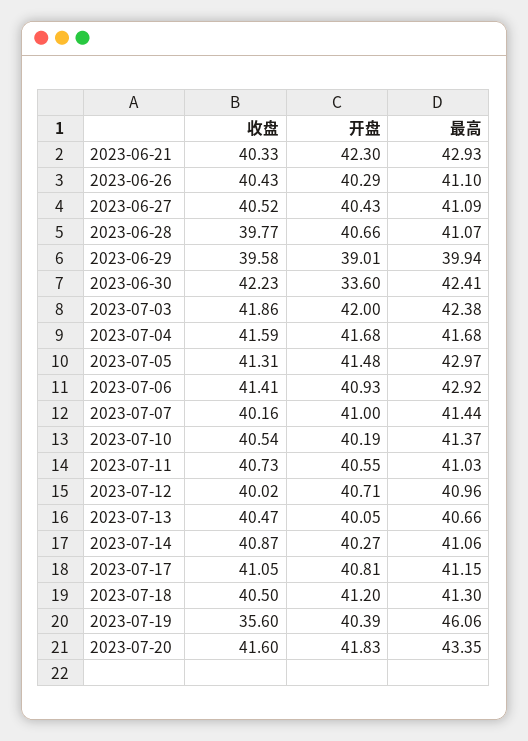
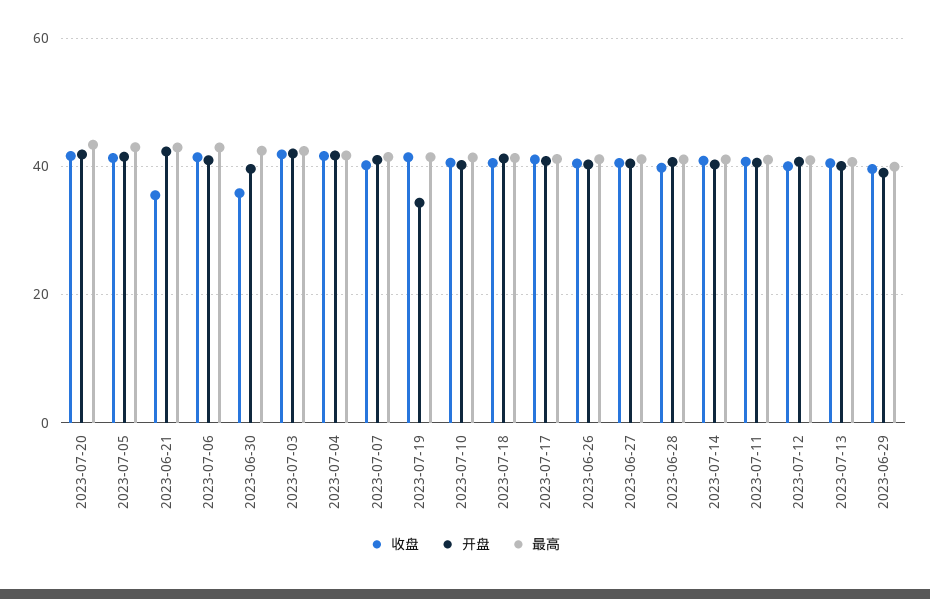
  {
    "收盘": {
-     "2023-06-21": 40.33,
+     "2023-06-21": 36,
      "2023-06-26": 40.43,
      "2023-06-27": 40.52,
      "2023-06-28": 39.77,
      "2023-06-29": 39.58,
-     "2023-06-30": 42.23,
+     "2023-06-30": 36,
      "2023-07-03": 41.86,
      "2023-07-04": 41.59,
      "2023-07-05": 41.31,
      "2023-07-06": 41.41,
      "2023-07-07": 40.16,
      "2023-07-10": 40.54,
      "2023-07-11": 40.73,
      "2023-07-12": 40.02,
      "2023-07-13": 40.47,
      "2023-07-14": 40.87,
      "2023-07-17": 41.05,
      "2023-07-18": 40.5,
-     "2023-07-19": 35.6,
+     "2023-07-19": 42,
      "2023-07-20": 41.6
    },
    "开盘": {
      "2023-06-21": 42.3,
      "2023-06-26": 40.29,
      "2023-06-27": 40.43,
      "2023-06-28": 40.66,
      "2023-06-29": 39.01,
-     "2023-06-30": 33.6,
+     "2023-06-30": 40,
      "2023-07-03": 42,
      "2023-07-04": 41.68,
      "2023-07-05": 41.48,
      "2023-07-06": 40.93,
      "2023-07-07": 41,
      "2023-07-10": 40.19,
      "2023-07-11": 40.55,
      "2023-07-12": 40.71,
      "2023-07-13": 40.05,
      "2023-07-14": 40.27,
      "2023-07-17": 40.81,
      "2023-07-18": 41.2,
-     "2023-07-19": 40.39,
+     "2023-07-19": 34,
      "2023-07-20": 41.83
    },
    "最高": {
      "2023-06-21": 42.93,
      "2023-06-26": 41.1,
      "2023-06-27": 41.09,
      "2023-06-28": 41.07,
      "2023-06-29": 39.94,
      "2023-06-30": 42.41,
      "2023-07-03": 42.38,
      "2023-07-04": 41.68,
      "2023-07-05": 42.97,
      "2023-07-06": 42.92,
      "2023-07-07": 41.44,
      "2023-07-10": 41.37,
      "2023-07-11": 41.03,
      "2023-07-12": 40.96,
      "2023-07-13": 40.66,
      "2023-07-14": 41.06,
      "2023-07-17": 41.15,
      "2023-07-18": 41.3,
-     "2023-07-19": 46.06,
+     "2023-07-19": 42,
      "2023-07-20": 43.35
    }
  }

